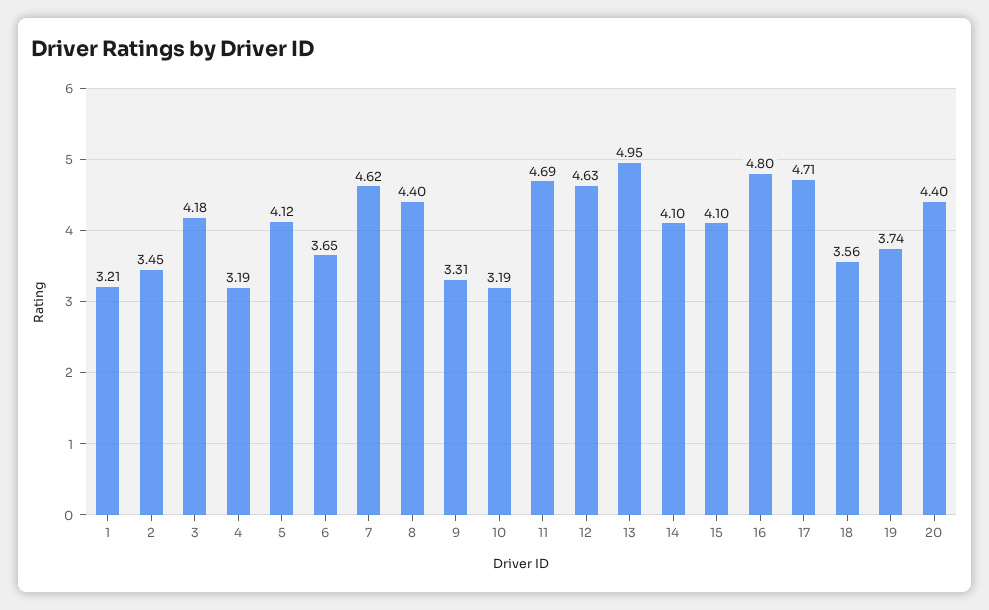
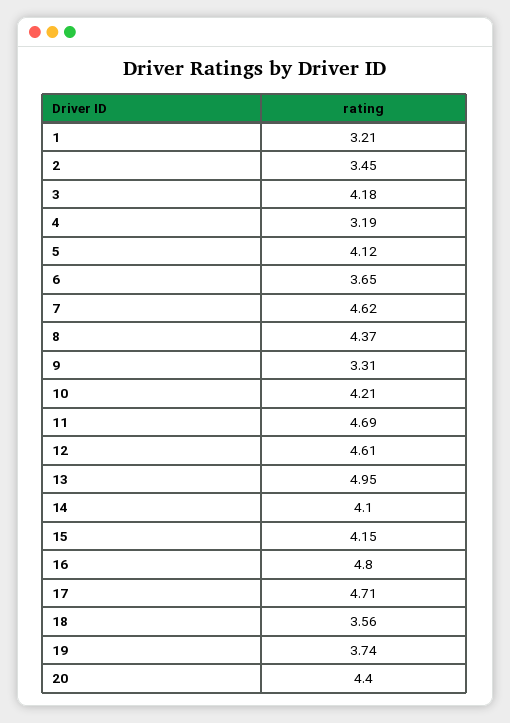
  {
    "1": 3.21,
    "2": 3.45,
    "3": 4.18,
    "4": 3.19,
    "5": 4.12,
    "6": 3.65,
    "7": 4.62,
-   "8": 4.4,
+   "8": 4.37,
    "9": 3.31,
-   "10": 3.19,
+   "10": 4.21,
    "11": 4.69,
-   "12": 4.63,
+   "12": 4.61,
    "13": 4.95,
    "14": 4.1,
-   "15": 4.1,
+   "15": 4.15,
    "16": 4.8,
    "17": 4.71,
    "18": 3.56,
    "19": 3.74,
    "20": 4.4
  }

